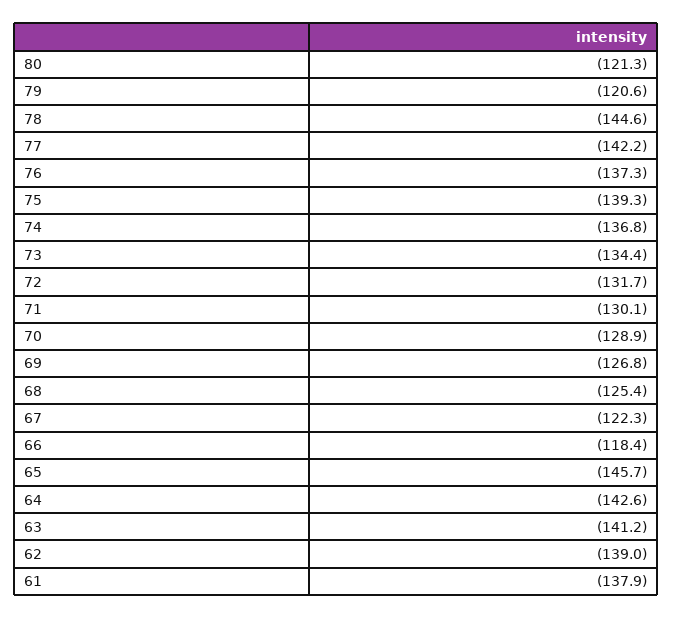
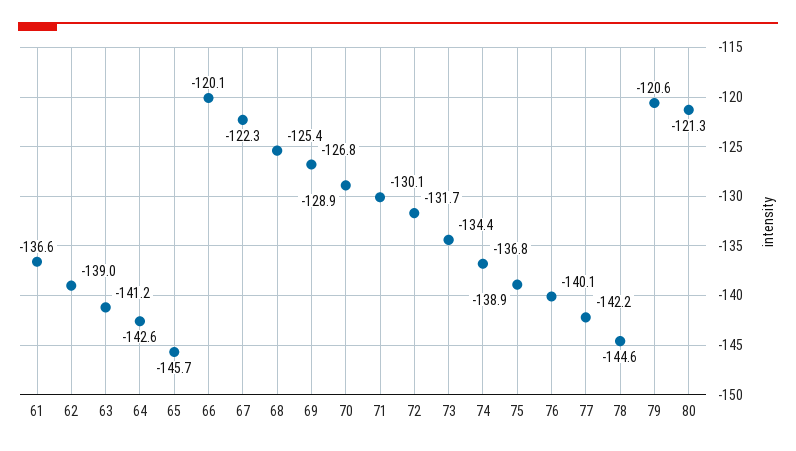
  {
    "80": -121.3,
    "79": -120.6,
    "78": -144.6,
    "77": -142.2,
-   "76": -137.3,
+   "76": -140.1,
-   "75": -139.3,
+   "75": -138.9,
    "74": -136.8,
    "73": -134.4,
    "72": -131.7,
    "71": -130.1,
    "70": -128.9,
    "69": -126.8,
    "68": -125.4,
    "67": -122.3,
-   "66": -118.4,
+   "66": -120.1,
    "65": -145.7,
    "64": -142.6,
    "63": -141.2,
    "62": -139,
-   "61": -137.9
+   "61": -136.6
  }

